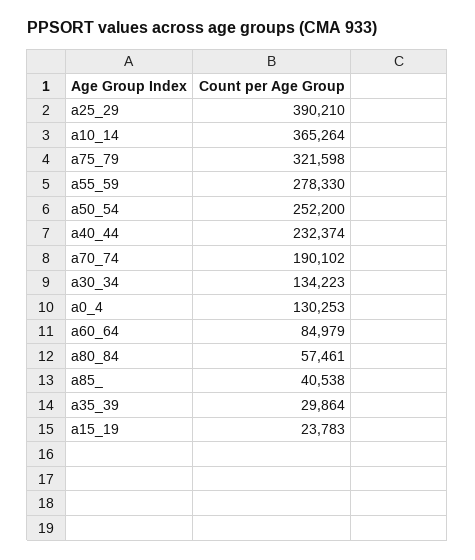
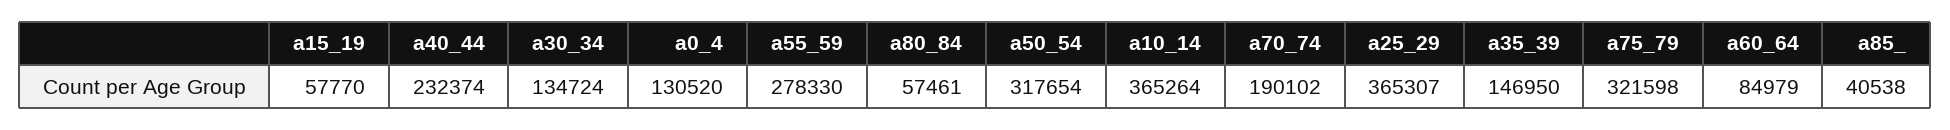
  {
-   "a25_29": 390210,
+   "a25_29": 365307,
    "a10_14": 365264,
    "a75_79": 321598,
    "a55_59": 278330,
-   "a50_54": 252200,
+   "a50_54": 317654,
    "a40_44": 232374,
    "a70_74": 190102,
-   "a30_34": 134223,
+   "a30_34": 134724,
-   "a0_4": 130253,
+   "a0_4": 130520,
    "a60_64": 84979,
    "a80_84": 57461,
    "a85_": 40538,
-   "a35_39": 29864,
+   "a35_39": 146950,
-   "a15_19": 23783
+   "a15_19": 57770
  }

